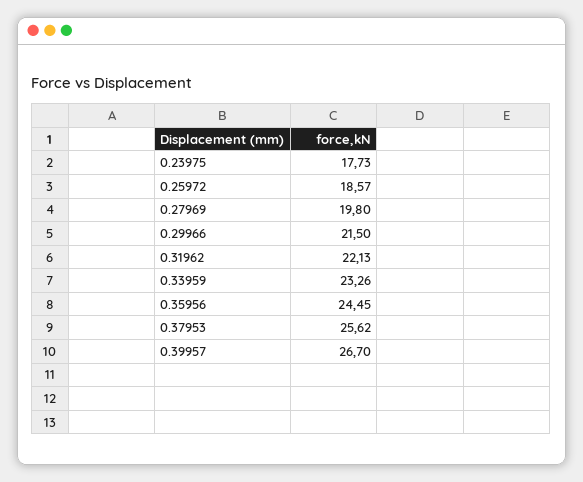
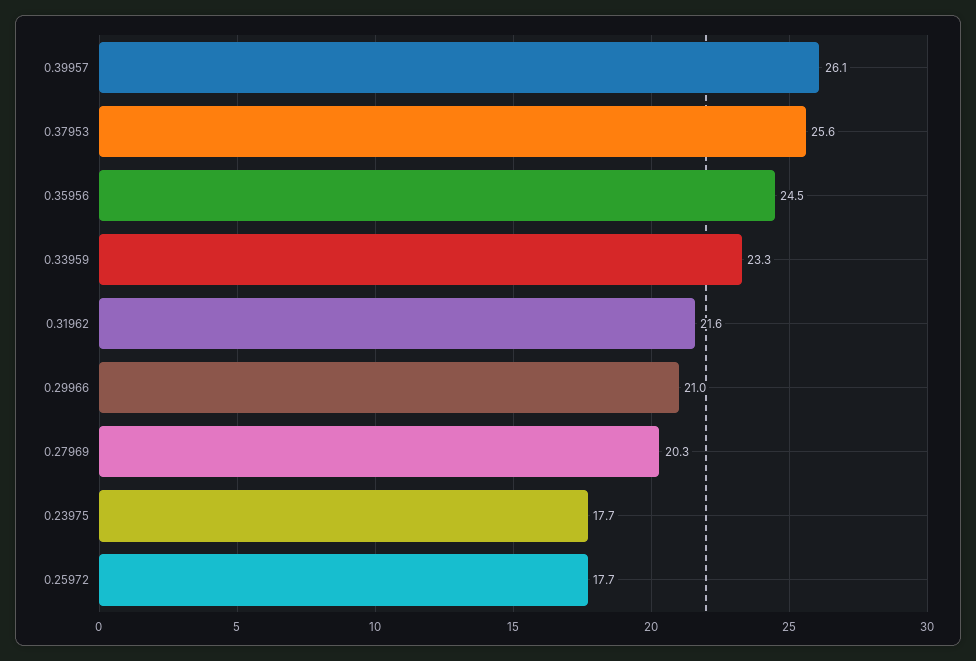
  {
    "0.23975": 17.73,
-   "0.25972": 18.57,
+   "0.25972": 17.7,
-   "0.27969": 19.8,
+   "0.27969": 20.3,
-   "0.29966": 21.5,
+   "0.29966": 21,
-   "0.31962": 22.13,
+   "0.31962": 21.6,
    "0.33959": 23.26,
    "0.35956": 24.45,
    "0.37953": 25.62,
-   "0.39957": 26.7
+   "0.39957": 26.1
  }

